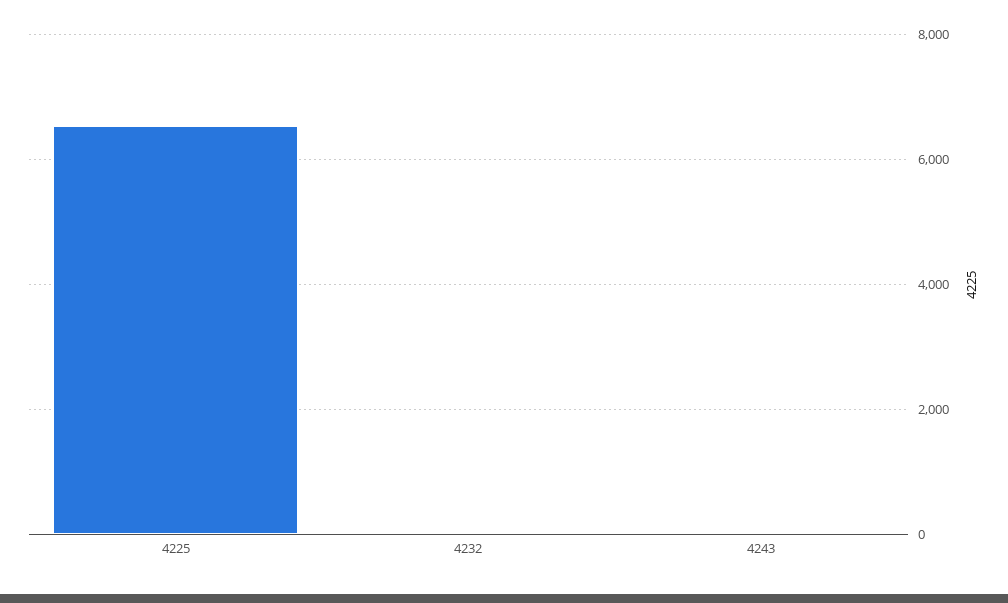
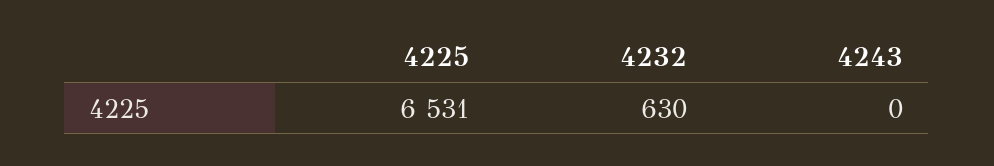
  {
    "4225": 6531,
-   "4232": 0,
+   "4232": 630,
    "4243": 0
  }

